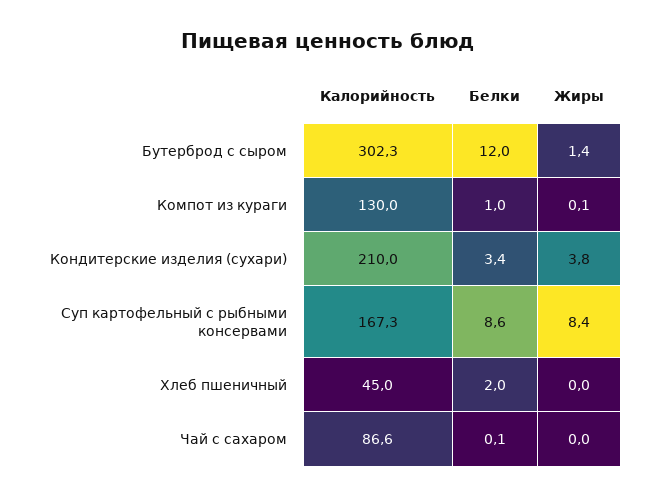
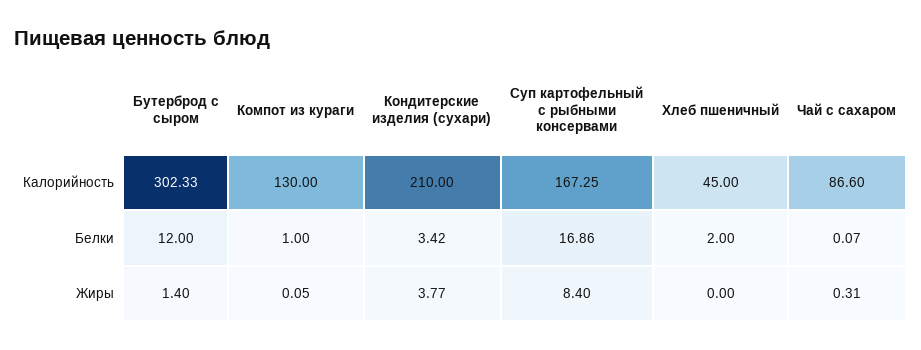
  {
    "Калорийность": {
      "Бутерброд с сыром": 302.33,
      "Компот из кураги": 130,
      "Кондитерские изделия (сухари)": 210,
      "Суп картофельный с рыбными консервами": 167.25,
      "Хлеб пшеничный": 45,
      "Чай с сахаром": 86.6
    },
    "Белки": {
      "Бутерброд с сыром": 12,
      "Компот из кураги": 1,
      "Кондитерские изделия (сухари)": 3.42,
-     "Суп картофельный с рыбными консервами": 8.6,
+     "Суп картофельный с рыбными консервами": 16.86,
      "Хлеб пшеничный": 2,
      "Чай с сахаром": 0.07
    },
    "Жиры": {
      "Бутерброд с сыром": 1.4,
      "Компот из кураги": 0.05,
      "Кондитерские изделия (сухари)": 3.77,
      "Суп картофельный с рыбными консервами": 8.4,
      "Хлеб пшеничный": 0,
-     "Чай с сахаром": 0
+     "Чай с сахаром": 0.31
    }
  }

